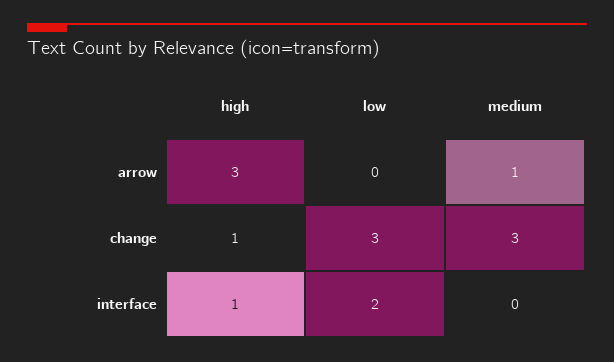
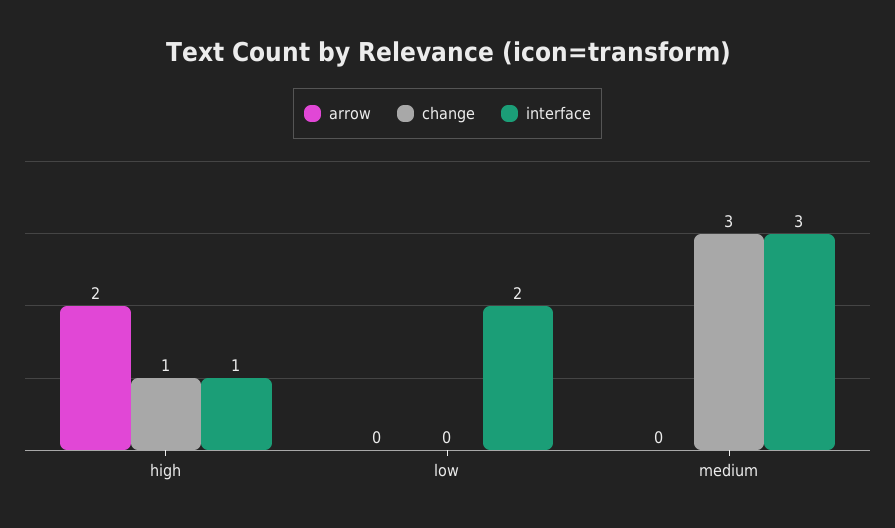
  {
    "arrow": {
-     "high": 3,
+     "high": 2,
      "low": 0,
-     "medium": 1
+     "medium": 0
    },
    "change": {
      "high": 1,
-     "low": 3,
+     "low": 0,
      "medium": 3
    },
    "interface": {
      "high": 1,
      "low": 2,
-     "medium": 0
+     "medium": 3
    }
  }

